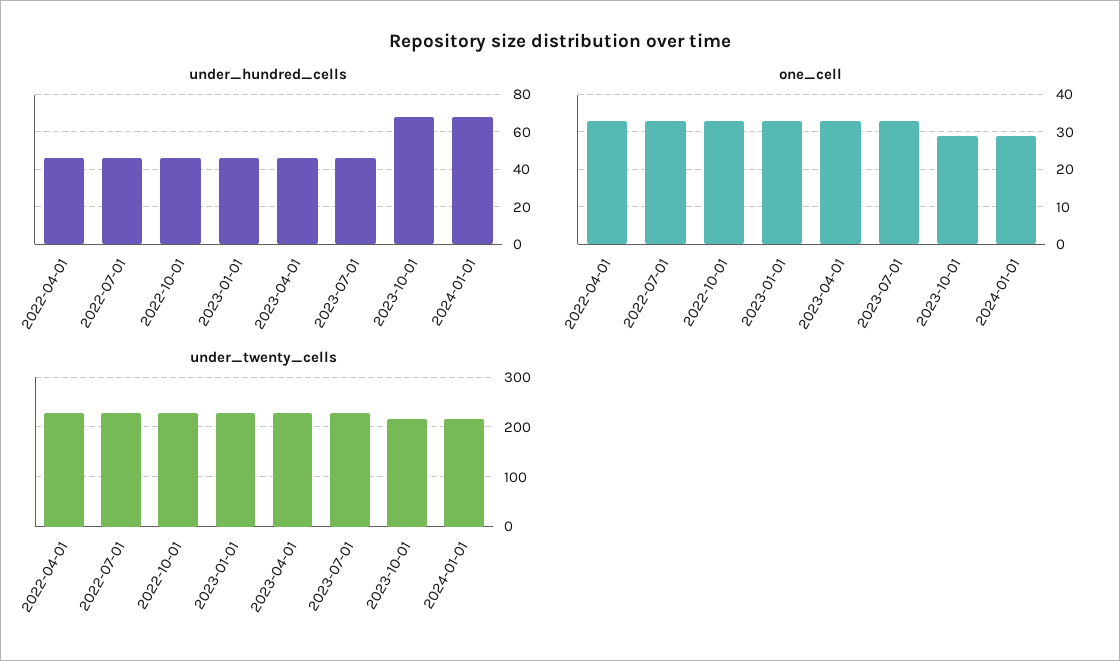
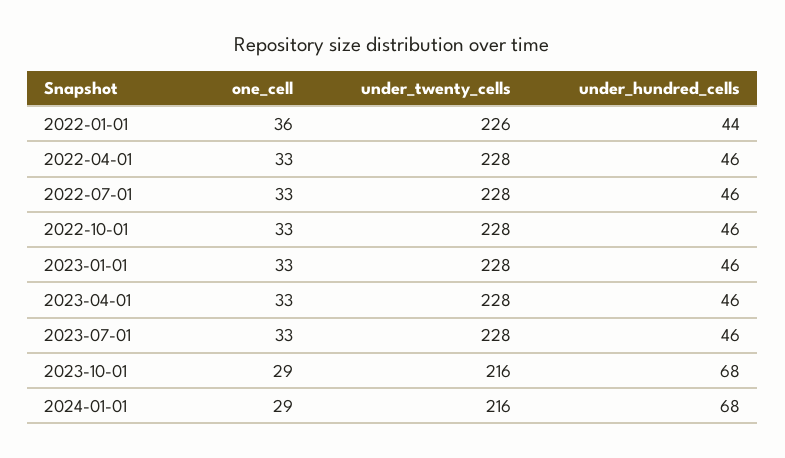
  {
    "under_hundred_cells": {
      "2022-04-01": 46,
      "2022-07-01": 46,
      "2022-10-01": 46,
      "2023-01-01": 46,
      "2023-04-01": 46,
      "2023-07-01": 46,
      "2023-10-01": 68,
-     "2024-01-01": 68
+     "2024-01-01": 68,
+     "2022-01-01": 44
    },
    "one_cell": {
      "2022-04-01": 33,
      "2022-07-01": 33,
      "2022-10-01": 33,
      "2023-01-01": 33,
      "2023-04-01": 33,
      "2023-07-01": 33,
      "2023-10-01": 29,
-     "2024-01-01": 29
+     "2024-01-01": 29,
+     "2022-01-01": 36
    },
    "under_twenty_cells": {
      "2022-04-01": 228,
      "2022-07-01": 228,
      "2022-10-01": 228,
      "2023-01-01": 228,
      "2023-04-01": 228,
      "2023-07-01": 228,
      "2023-10-01": 216,
-     "2024-01-01": 216
+     "2024-01-01": 216,
+     "2022-01-01": 226
    }
  }

